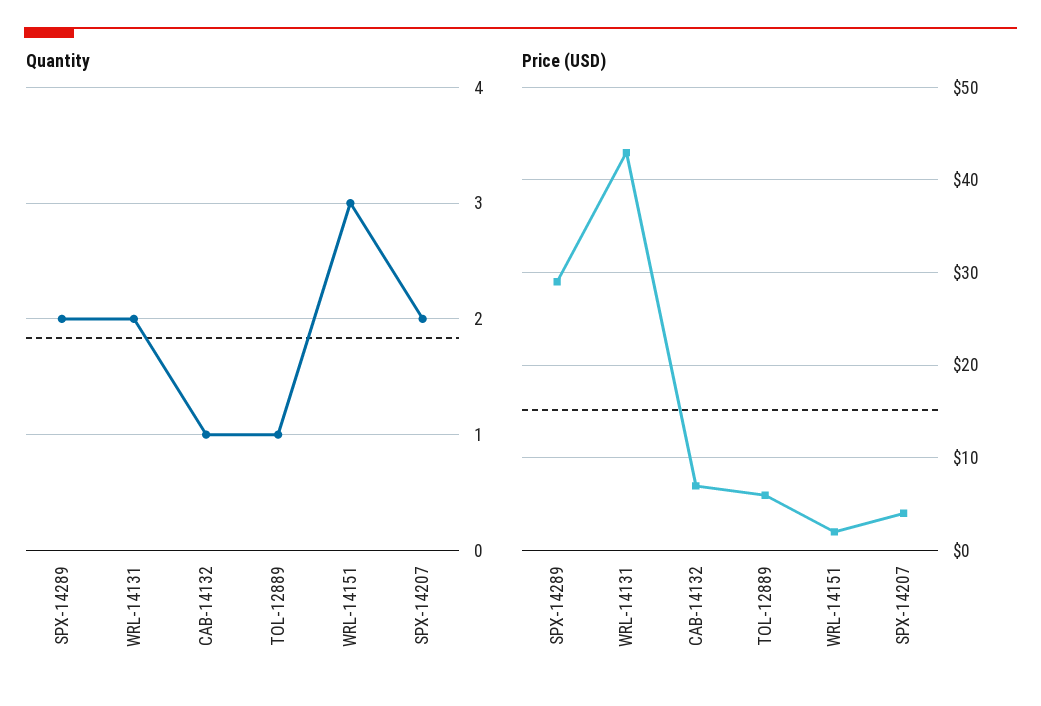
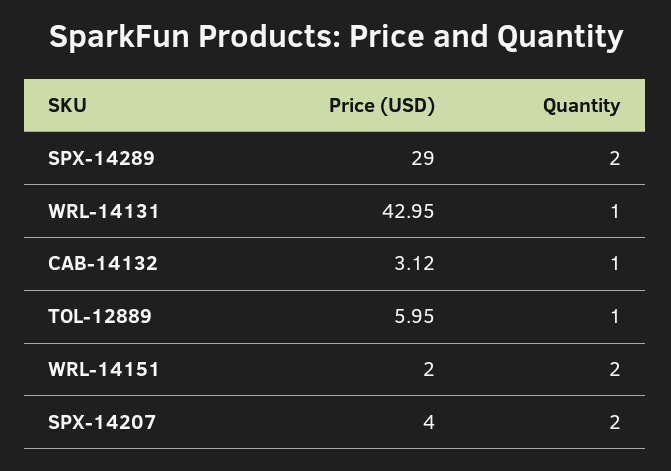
  {
    "Quantity": {
      "SPX-14289": 2,
-     "WRL-14131": 2,
+     "WRL-14131": 1,
      "CAB-14132": 1,
      "TOL-12889": 1,
-     "WRL-14151": 3,
+     "WRL-14151": 2,
      "SPX-14207": 2
    },
    "Price (USD)": {
      "SPX-14289": 29,
      "WRL-14131": 42.95,
-     "CAB-14132": 7,
+     "CAB-14132": 3.12,
      "TOL-12889": 5.95,
      "WRL-14151": 2,
      "SPX-14207": 4
    }
  }

